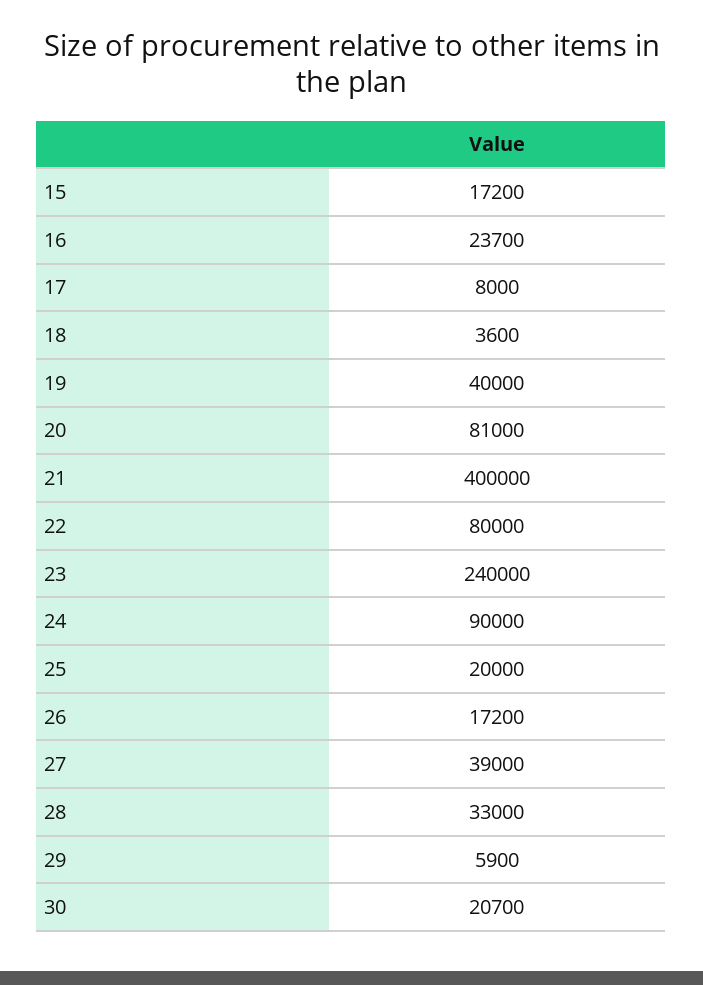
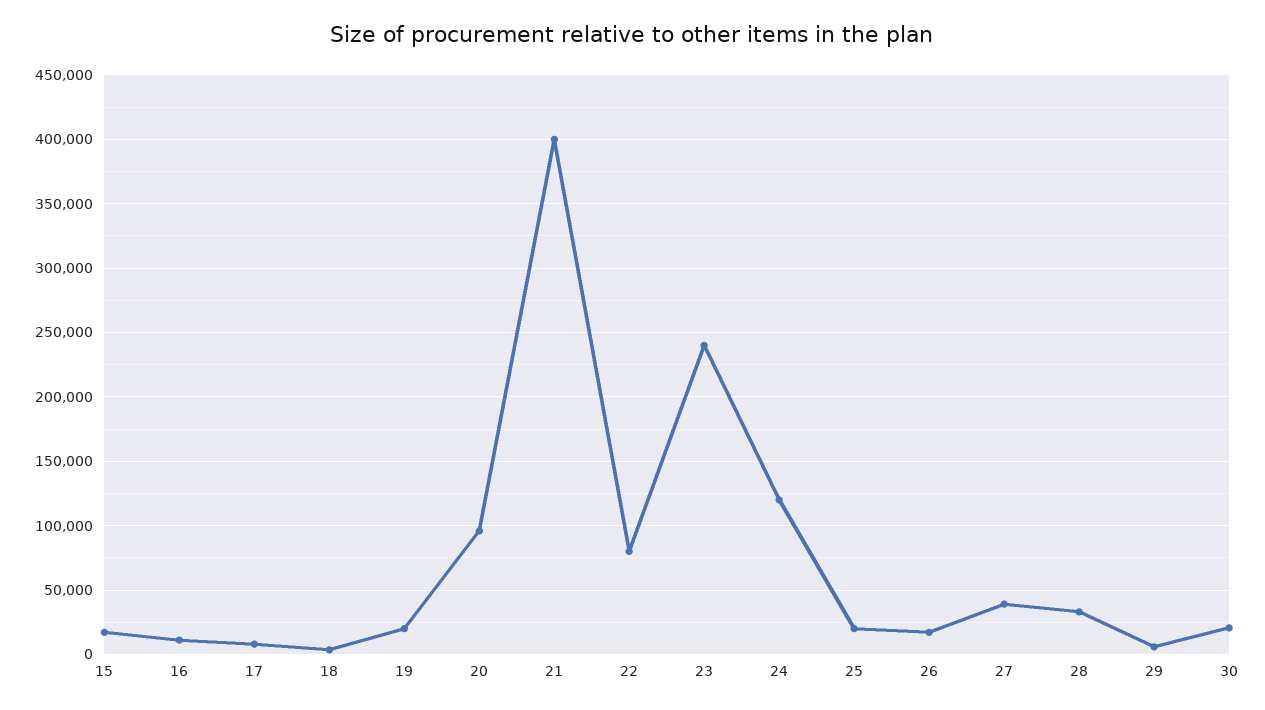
  {
    "15": 17200,
-   "16": 23700,
+   "16": 10000,
    "17": 8000,
    "18": 3600,
-   "19": 40000,
+   "19": 20000,
-   "20": 81000,
+   "20": 95000,
    "21": 400000,
    "22": 80000,
    "23": 240000,
-   "24": 90000,
+   "24": 120000,
    "25": 20000,
    "26": 17200,
    "27": 39000,
    "28": 33000,
    "29": 5900,
    "30": 20700
  }

